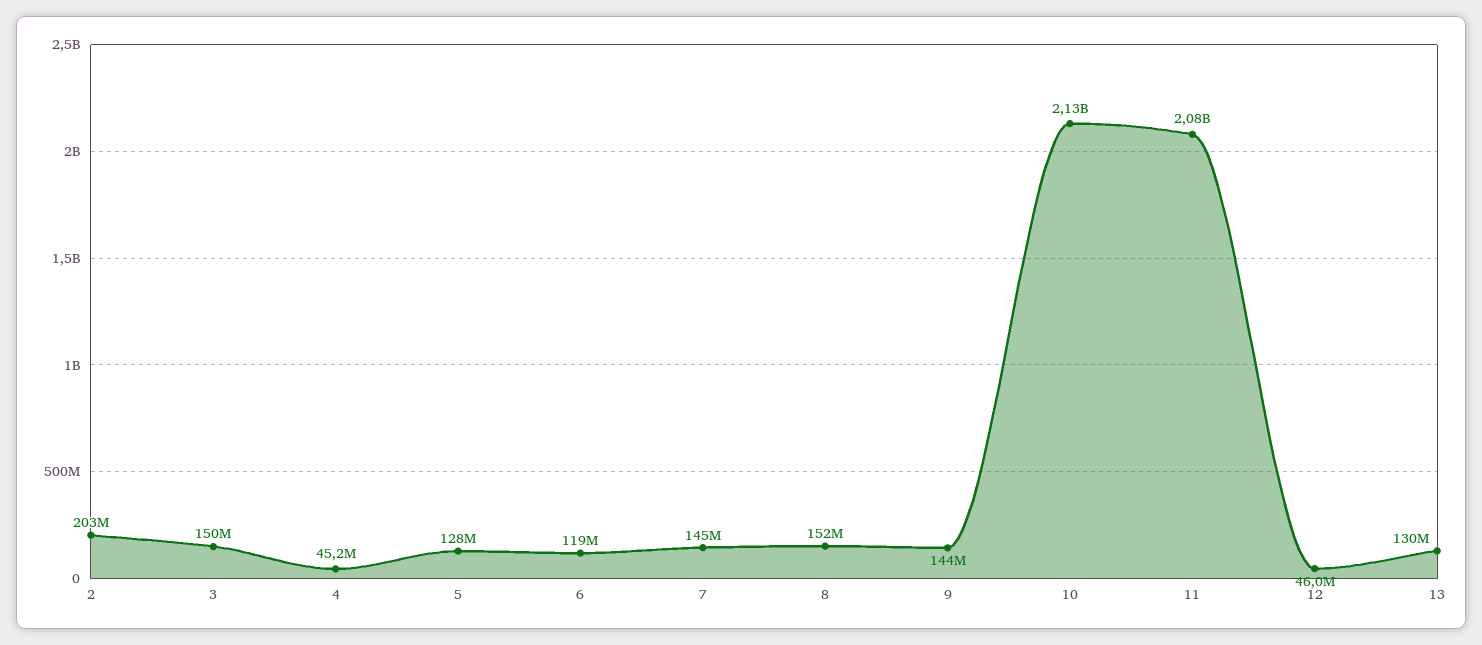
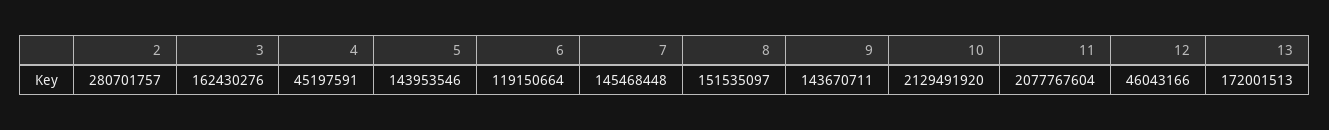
  {
-   "2": 203000000,
+   "2": 280701757,
-   "3": 150000000,
+   "3": 162430276,
    "4": 45197591,
-   "5": 128000000,
+   "5": 143953546,
    "6": 119150664,
    "7": 145468448,
    "8": 151535097,
    "9": 143670711,
    "10": 2129491920,
    "11": 2077767604,
    "12": 46043166,
-   "13": 130000000
+   "13": 172001513
  }

